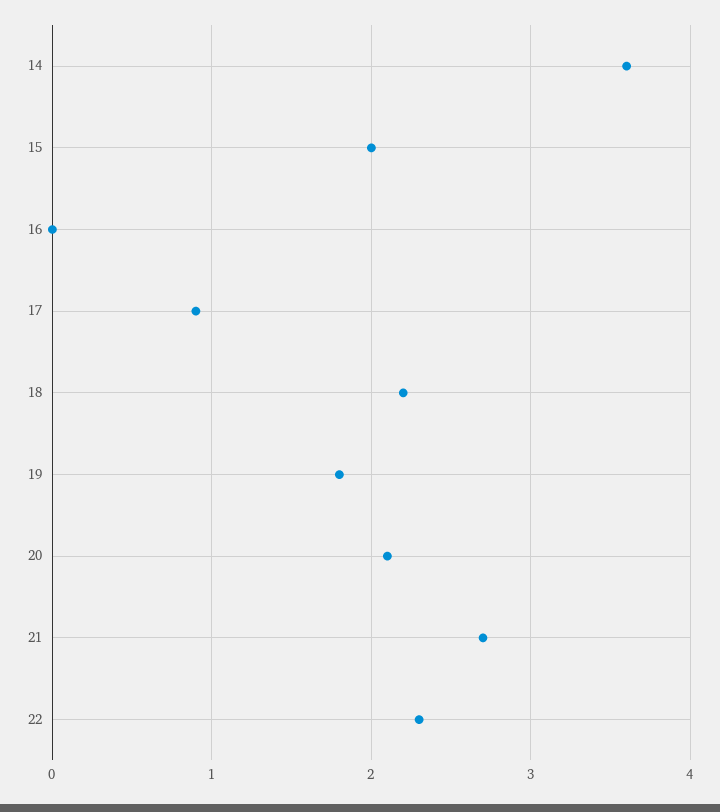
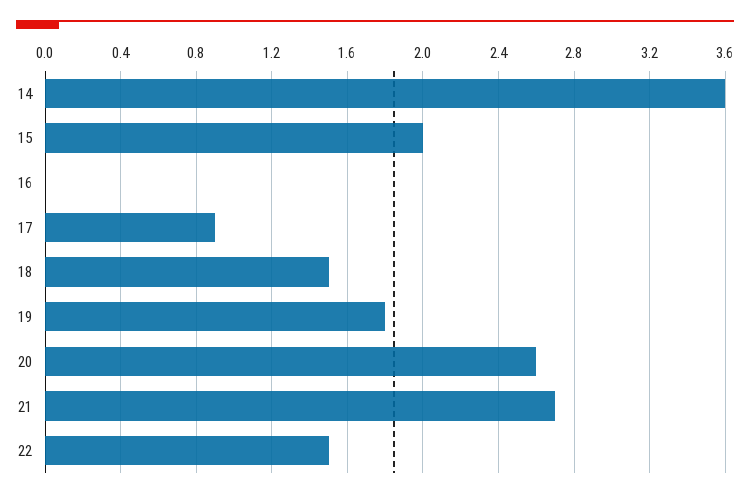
  {
    "14": 3.6,
    "15": 2,
    "16": 0,
    "17": 0.9,
-   "18": 2.2,
+   "18": 1.5,
    "19": 1.8,
-   "20": 2.1,
+   "20": 2.6,
    "21": 2.7,
-   "22": 2.3
+   "22": 1.5
  }

